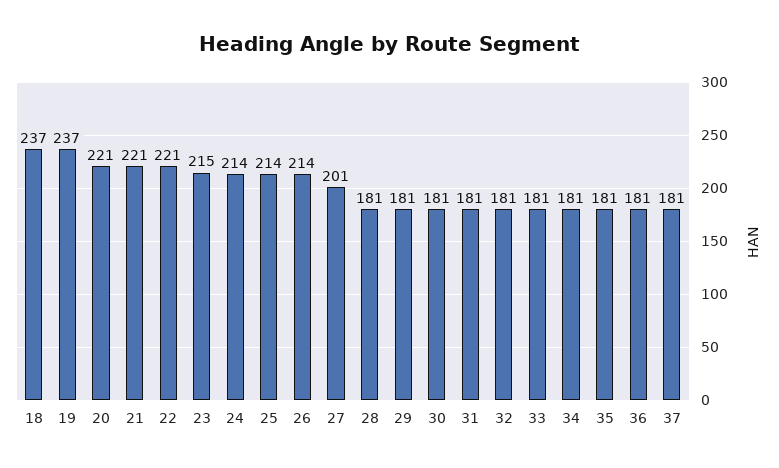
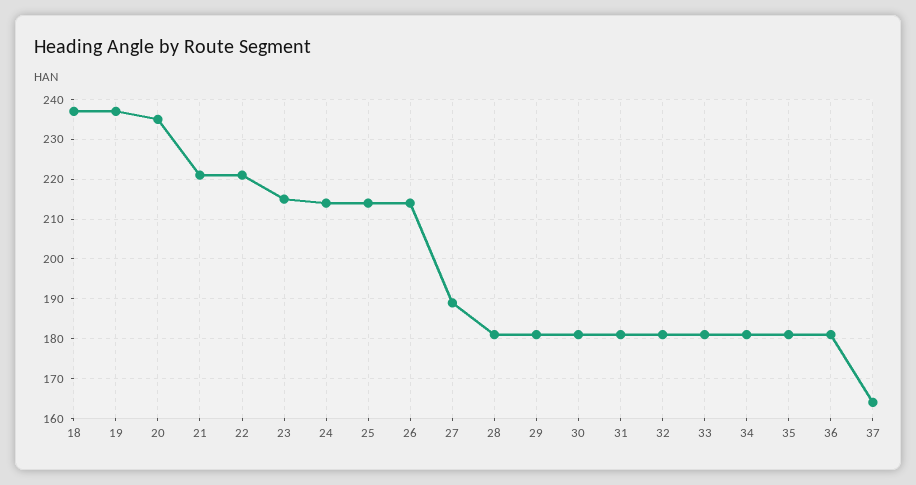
  {
    "18": 237,
    "19": 237,
-   "20": 221,
+   "20": 235,
    "21": 221,
    "22": 221,
    "23": 215,
    "24": 214,
    "25": 214,
    "26": 214,
-   "27": 201,
+   "27": 190,
    "28": 181,
    "29": 181,
    "30": 181,
    "31": 181,
    "32": 181,
    "33": 181,
    "34": 181,
    "35": 181,
    "36": 181,
-   "37": 181
+   "37": 165
  }

